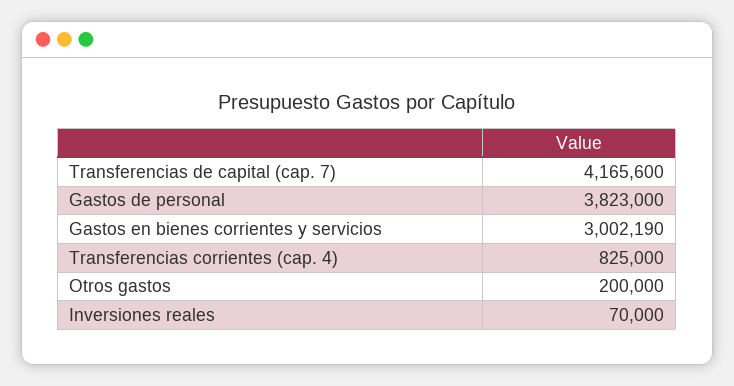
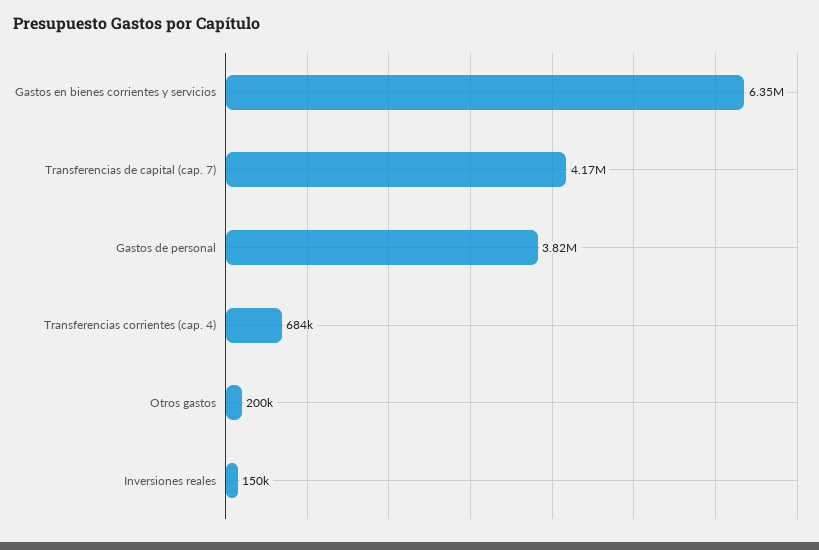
  {
    "Transferencias de capital (cap. 7)": 4165600,
    "Gastos de personal": 3823000,
-   "Gastos en bienes corrientes y servicios": 3002190,
+   "Gastos en bienes corrientes y servicios": 6350000,
-   "Transferencias corrientes (cap. 4)": 825000,
+   "Transferencias corrientes (cap. 4)": 684000,
    "Otros gastos": 200000,
-   "Inversiones reales": 70000
+   "Inversiones reales": 150000
  }

